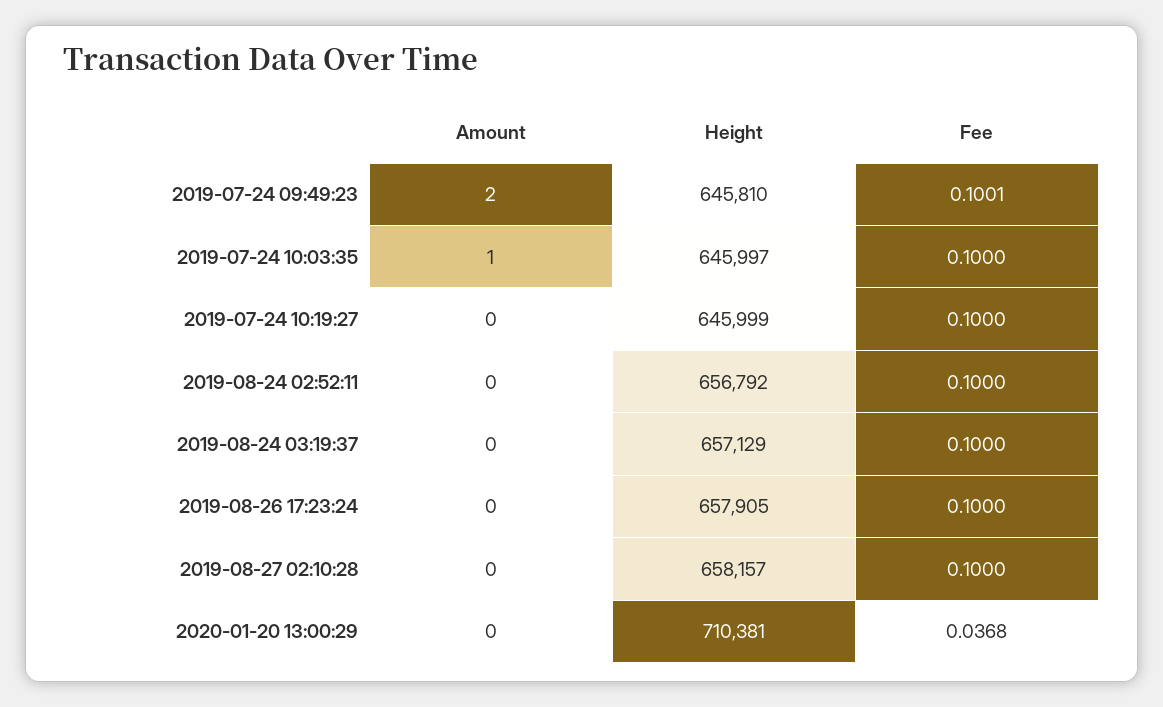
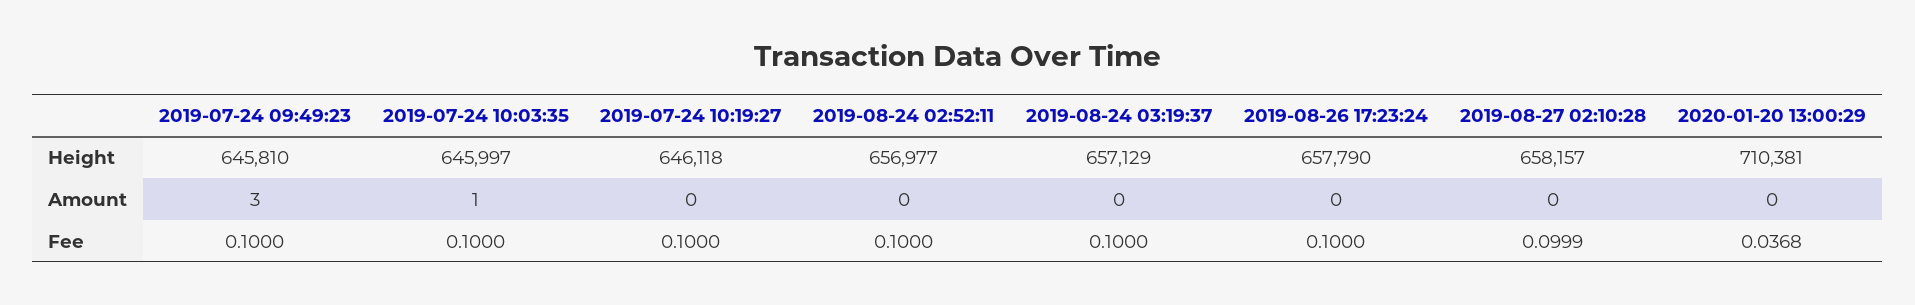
  {
    "Amount": {
-     "2019-07-24 09:49:23": 2,
+     "2019-07-24 09:49:23": 3,
      "2019-07-24 10:03:35": 1,
      "2019-07-24 10:19:27": 0,
      "2019-08-24 02:52:11": 0,
      "2019-08-24 03:19:37": 0,
      "2019-08-26 17:23:24": 0,
      "2019-08-27 02:10:28": 0,
      "2020-01-20 13:00:29": 0
    },
    "Height": {
      "2019-07-24 09:49:23": 645810,
      "2019-07-24 10:03:35": 645997,
-     "2019-07-24 10:19:27": 645999,
+     "2019-07-24 10:19:27": 646118,
-     "2019-08-24 02:52:11": 656792,
+     "2019-08-24 02:52:11": 656977,
      "2019-08-24 03:19:37": 657129,
-     "2019-08-26 17:23:24": 657905,
+     "2019-08-26 17:23:24": 657790,
      "2019-08-27 02:10:28": 658157,
      "2020-01-20 13:00:29": 710381
    },
    "Fee": {
-     "2019-07-24 09:49:23": 0.1001,
+     "2019-07-24 09:49:23": 0.1,
      "2019-07-24 10:03:35": 0.1,
      "2019-07-24 10:19:27": 0.1,
      "2019-08-24 02:52:11": 0.1,
      "2019-08-24 03:19:37": 0.1,
      "2019-08-26 17:23:24": 0.1,
-     "2019-08-27 02:10:28": 0.1,
+     "2019-08-27 02:10:28": 0.0999,
      "2020-01-20 13:00:29": 0.0368
    }
  }

